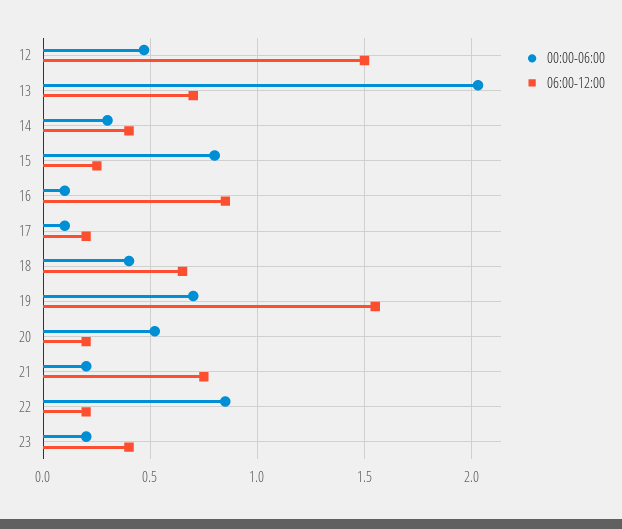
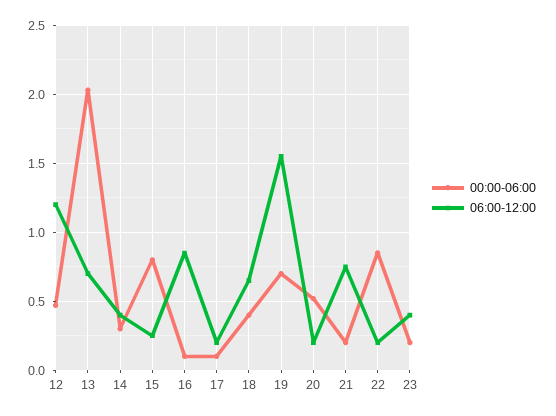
  {
    "00:00-06:00": {
      "12": 0.45,
      "13": 2.05,
      "14": 0.3,
      "15": 0.8,
      "16": 0.1,
      "17": 0.1,
      "18": 0.4,
      "19": 0.7,
      "20": 0.5,
      "21": 0.2,
      "22": 0.85,
      "23": 0.2
    },
    "06:00-12:00": {
-     "12": 1.5,
+     "12": 1.2,
      "13": 0.7,
      "14": 0.4,
      "15": 0.25,
      "16": 0.85,
      "17": 0.2,
      "18": 0.65,
      "19": 1.55,
      "20": 0.2,
      "21": 0.75,
      "22": 0.2,
      "23": 0.4
    }
  }

